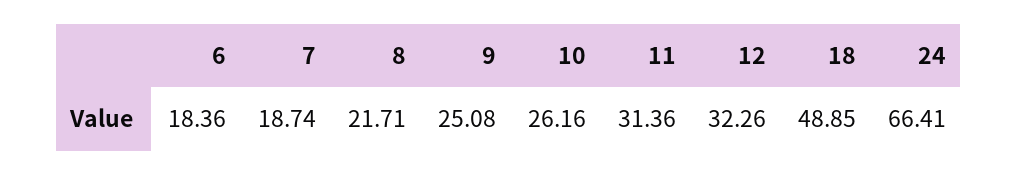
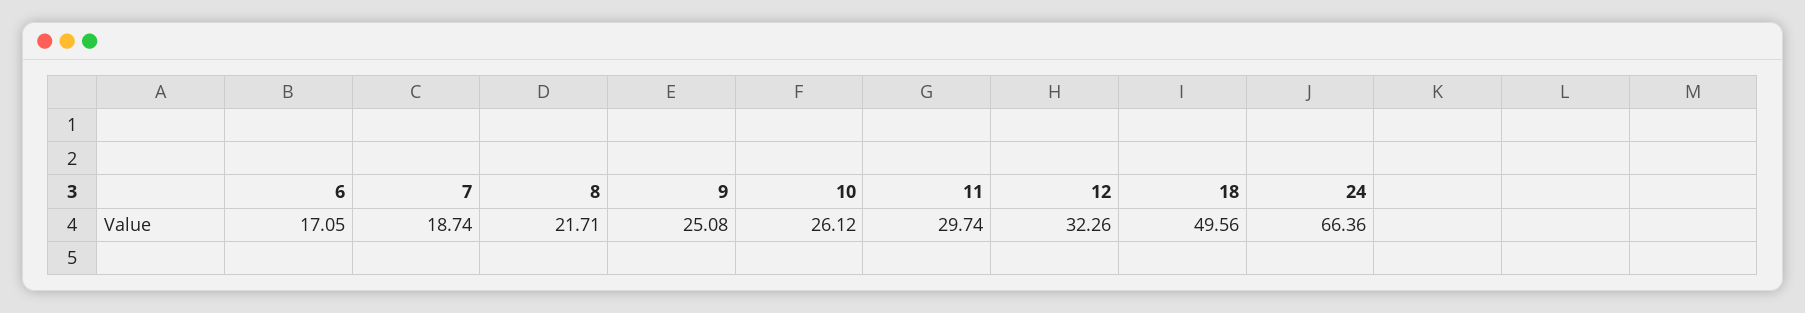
  {
-   "6": 18.36,
+   "6": 17.05,
    "7": 18.74,
    "8": 21.71,
    "9": 25.08,
-   "10": 26.16,
+   "10": 26.12,
-   "11": 31.36,
+   "11": 29.74,
    "12": 32.26,
-   "18": 48.85,
+   "18": 49.56,
-   "24": 66.41
+   "24": 66.36
  }

